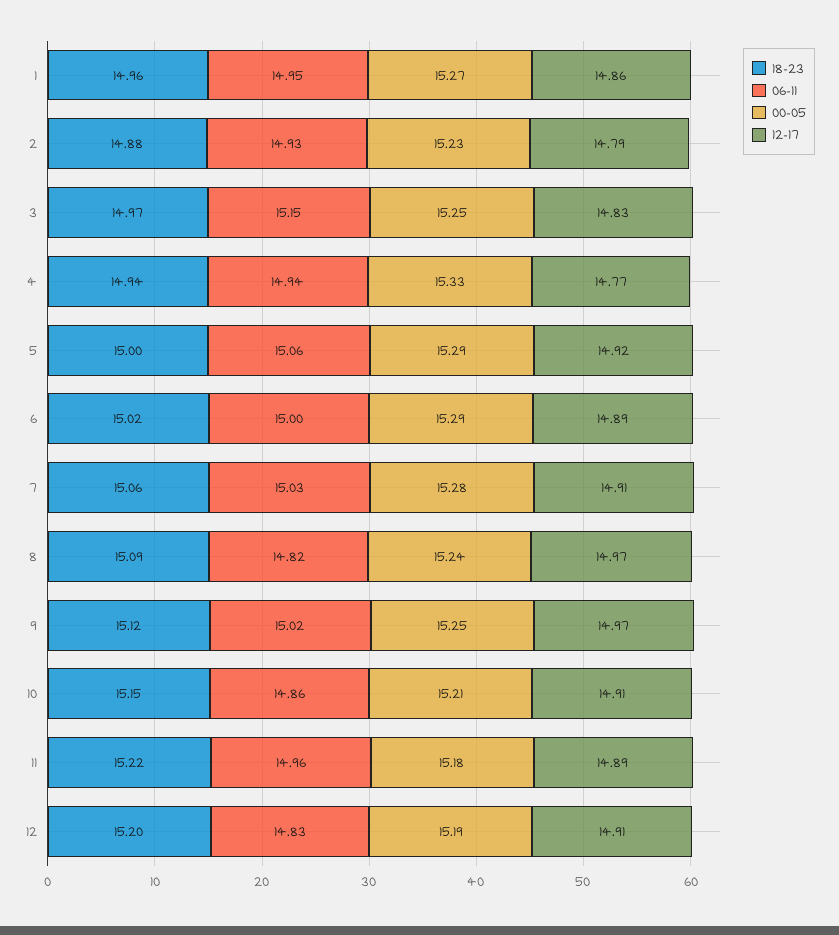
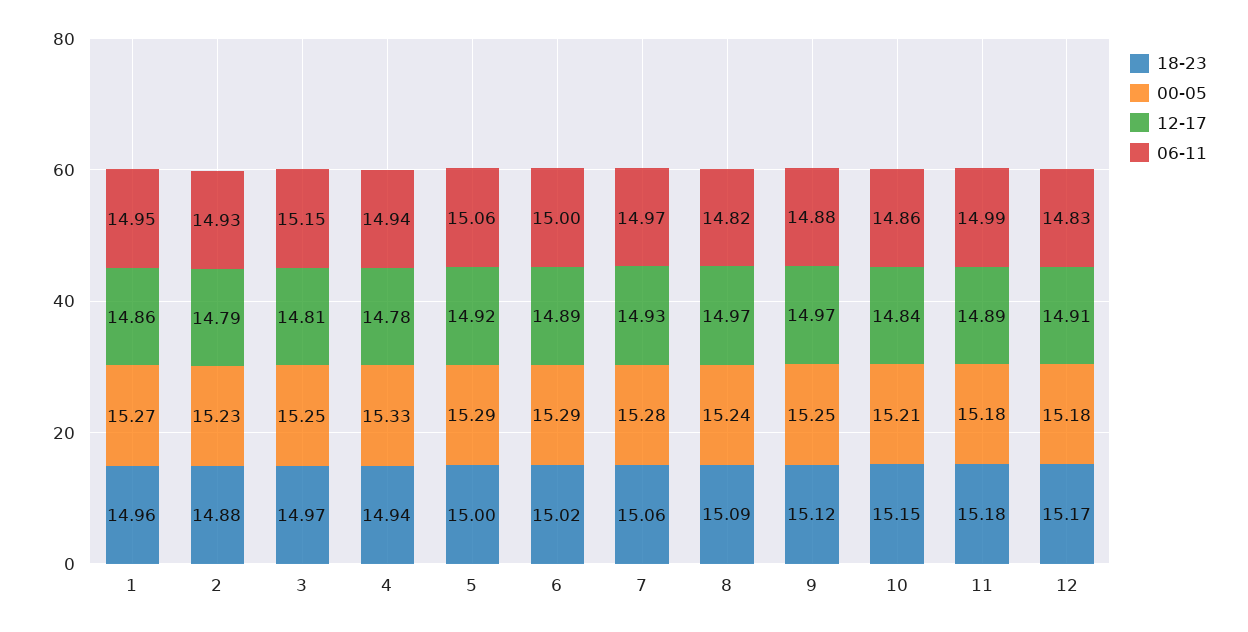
  {
    "18-23": {
      "1": 14.96,
      "2": 14.88,
      "3": 14.97,
      "4": 14.94,
      "5": 15,
      "6": 15.02,
      "7": 15.06,
      "8": 15.09,
      "9": 15.12,
      "10": 15.15,
-     "11": 15.22,
+     "11": 15.18,
-     "12": 15.2
+     "12": 15.17
    },
    "06-11": {
      "1": 14.95,
      "2": 14.93,
      "3": 15.15,
      "4": 14.94,
      "5": 15.06,
      "6": 15,
-     "7": 15.03,
+     "7": 14.97,
      "8": 14.82,
-     "9": 15.02,
+     "9": 14.88,
      "10": 14.86,
-     "11": 14.96,
+     "11": 14.99,
      "12": 14.83
    },
    "00-05": {
      "1": 15.27,
      "2": 15.23,
      "3": 15.25,
      "4": 15.33,
      "5": 15.29,
      "6": 15.29,
      "7": 15.28,
      "8": 15.24,
      "9": 15.25,
      "10": 15.21,
      "11": 15.18,
-     "12": 15.19
+     "12": 15.18
    },
    "12-17": {
      "1": 14.86,
      "2": 14.79,
-     "3": 14.83,
+     "3": 14.81,
-     "4": 14.77,
+     "4": 14.78,
      "5": 14.92,
      "6": 14.89,
-     "7": 14.91,
+     "7": 14.93,
      "8": 14.97,
      "9": 14.97,
-     "10": 14.91,
+     "10": 14.84,
      "11": 14.89,
      "12": 14.91
    }
  }

